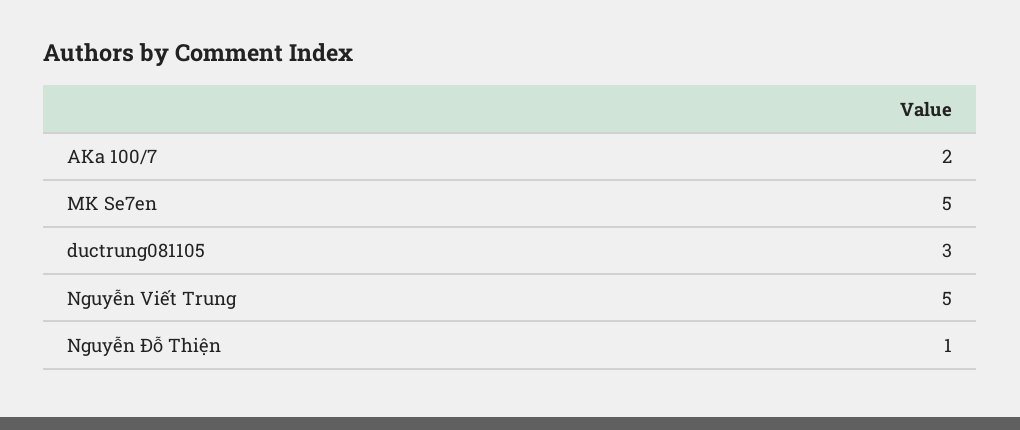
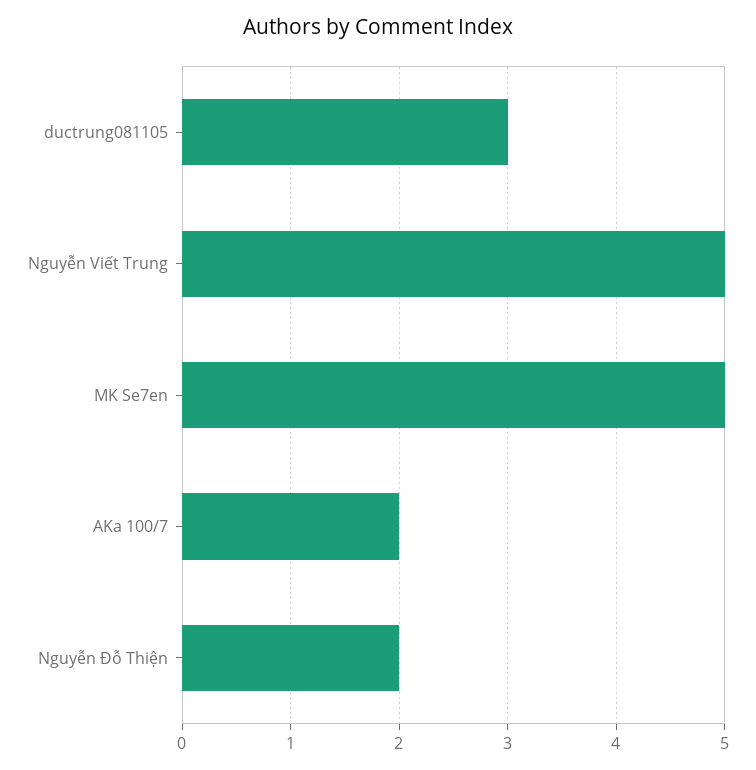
  {
    "AKa 100/7": 2,
    "MK Se7en": 5,
    "ductrung081105": 3,
    "Nguyễn Viết Trung": 5,
-   "Nguyễn Đỗ Thiện": 1
+   "Nguyễn Đỗ Thiện": 2
  }

